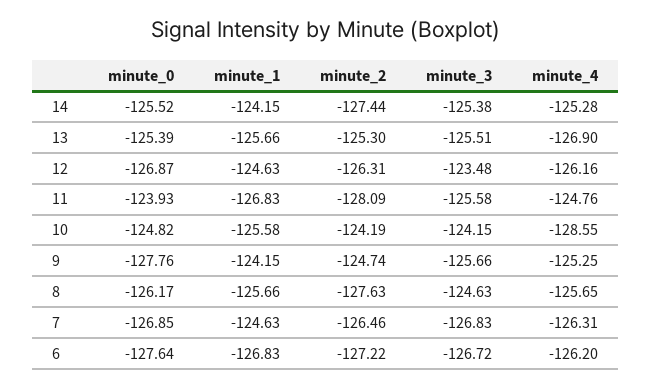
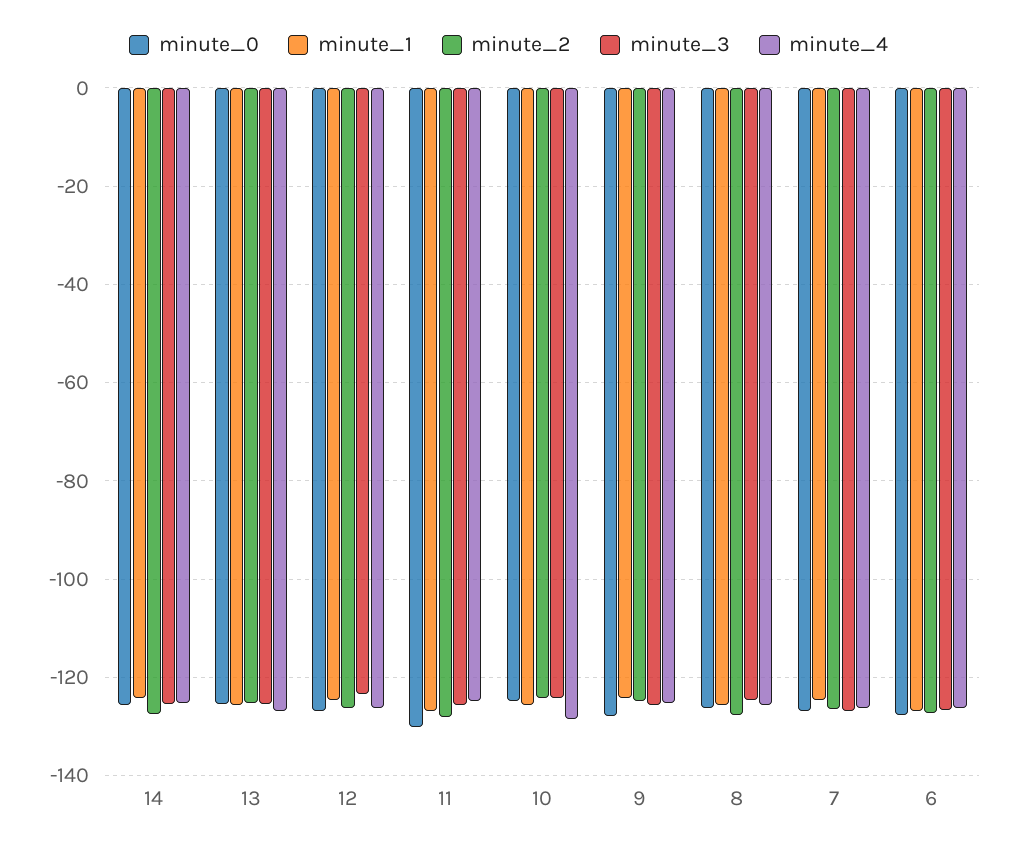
  {
    "minute_0": {
      "14": -125.52,
      "13": -125.39,
      "12": -126.87,
-     "11": -123.93,
+     "11": -130,
      "10": -124.82,
      "9": -127.76,
      "8": -126.17,
      "7": -126.85,
      "6": -127.64
    },
    "minute_1": {
      "14": -124.15,
      "13": -125.66,
      "12": -124.63,
      "11": -126.83,
      "10": -125.58,
      "9": -124.15,
      "8": -125.66,
      "7": -124.63,
      "6": -126.83
    },
    "minute_2": {
      "14": -127.44,
      "13": -125.3,
      "12": -126.31,
      "11": -128.09,
      "10": -124.19,
      "9": -124.74,
      "8": -127.63,
      "7": -126.46,
      "6": -127.22
    },
    "minute_3": {
      "14": -125.38,
      "13": -125.51,
      "12": -123.48,
      "11": -125.58,
      "10": -124.15,
      "9": -125.66,
      "8": -124.63,
      "7": -126.83,
      "6": -126.72
    },
    "minute_4": {
      "14": -125.28,
      "13": -126.9,
      "12": -126.16,
      "11": -124.76,
      "10": -128.55,
      "9": -125.25,
      "8": -125.65,
      "7": -126.31,
      "6": -126.2
    }
  }

